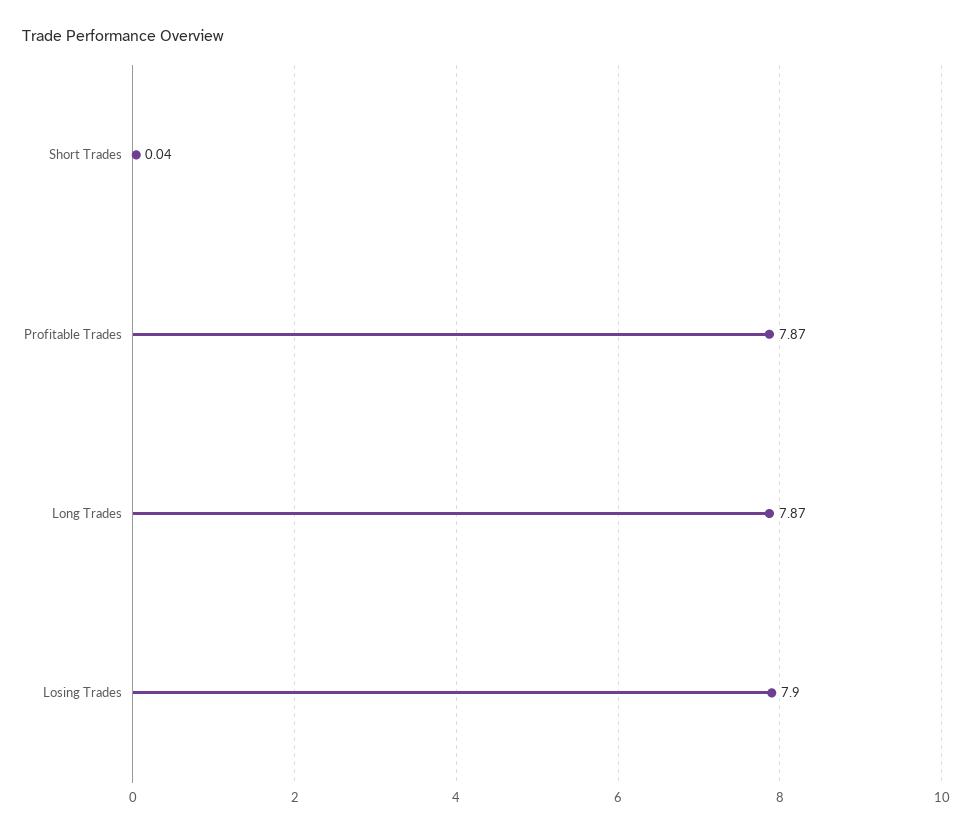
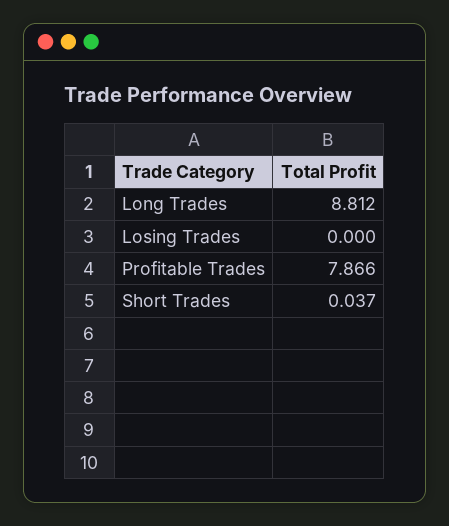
  {
    "Short Trades": 0.037,
    "Profitable Trades": 7.866,
-   "Long Trades": 7.87,
+   "Long Trades": 8.812,
-   "Losing Trades": 7.9
+   "Losing Trades": 0
  }

